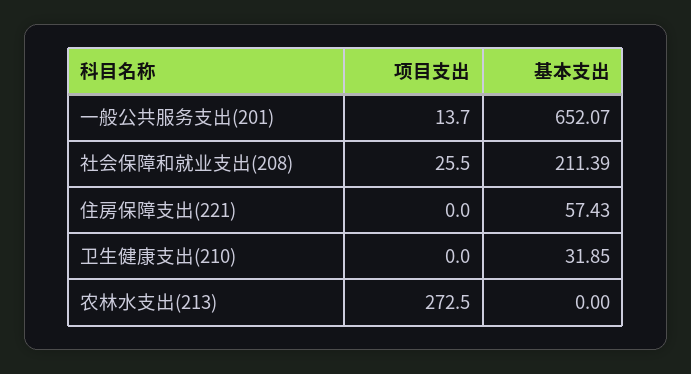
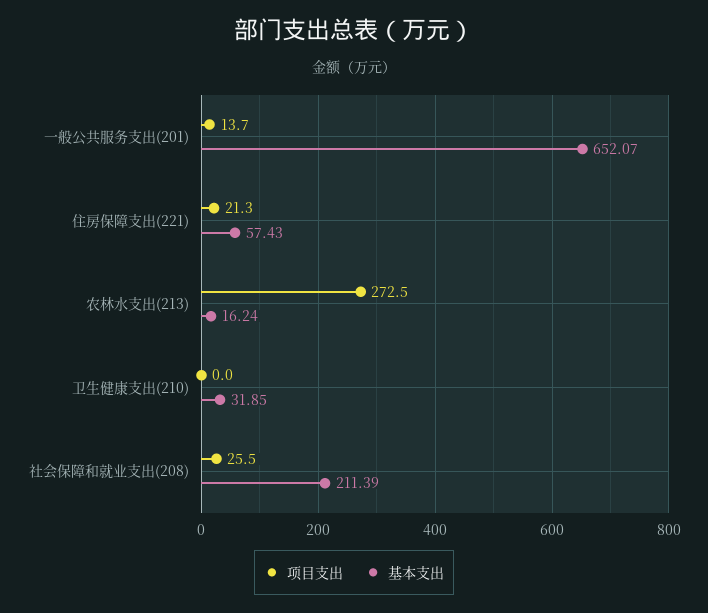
  {
    "项目支出": {
      "一般公共服务支出(201)": 13.7,
      "社会保障和就业支出(208)": 25.5,
-     "住房保障支出(221)": 0,
+     "住房保障支出(221)": 21.3,
      "卫生健康支出(210)": 0,
      "农林水支出(213)": 272.5
    },
    "基本支出": {
      "一般公共服务支出(201)": 652.07,
      "社会保障和就业支出(208)": 211.39,
      "住房保障支出(221)": 57.43,
      "卫生健康支出(210)": 31.85,
-     "农林水支出(213)": 0
+     "农林水支出(213)": 16.24
    }
  }

